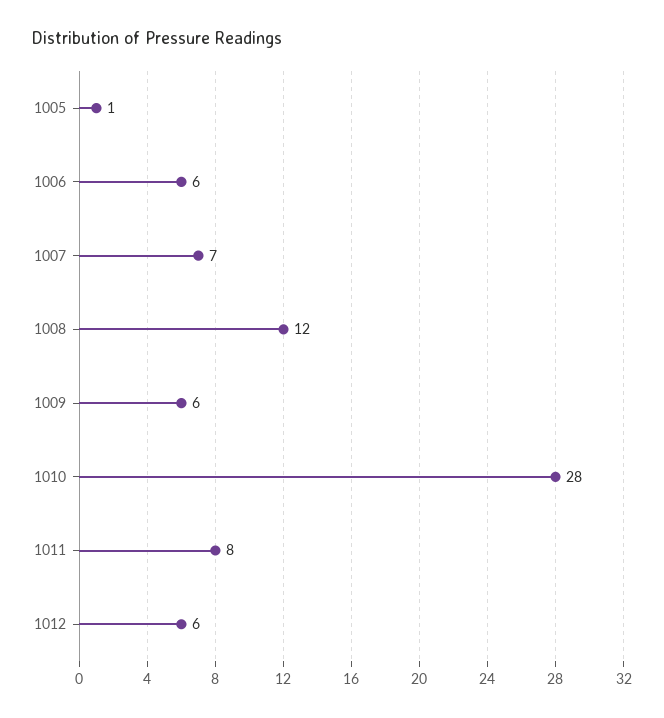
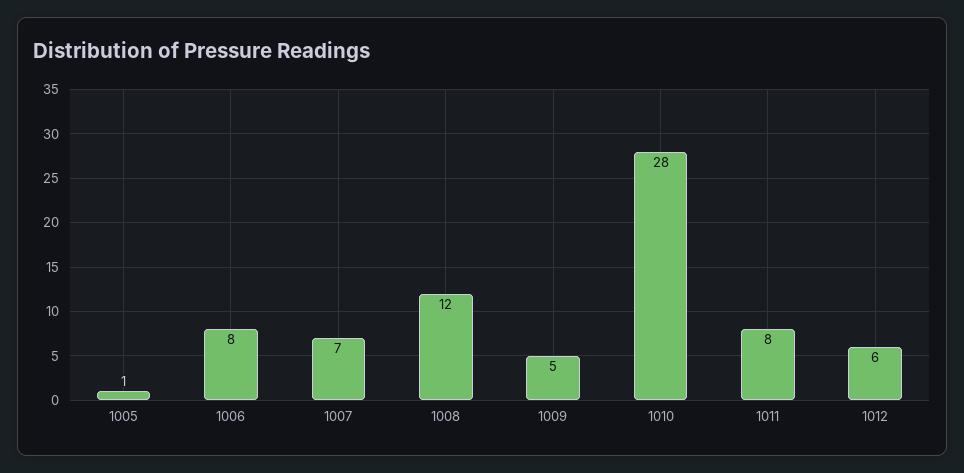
  {
    "1005": 1,
-   "1006": 6,
+   "1006": 8,
    "1007": 7,
    "1008": 12,
-   "1009": 6,
+   "1009": 5,
    "1010": 28,
    "1011": 8,
    "1012": 6
  }

